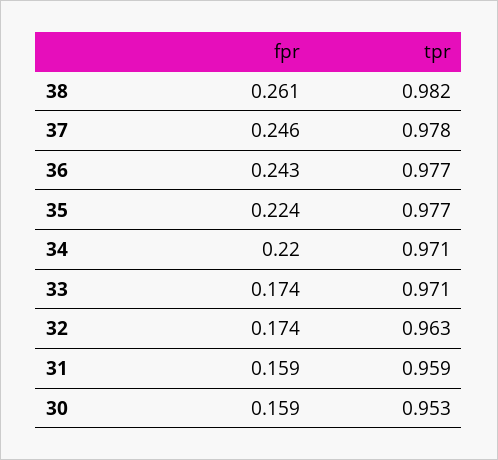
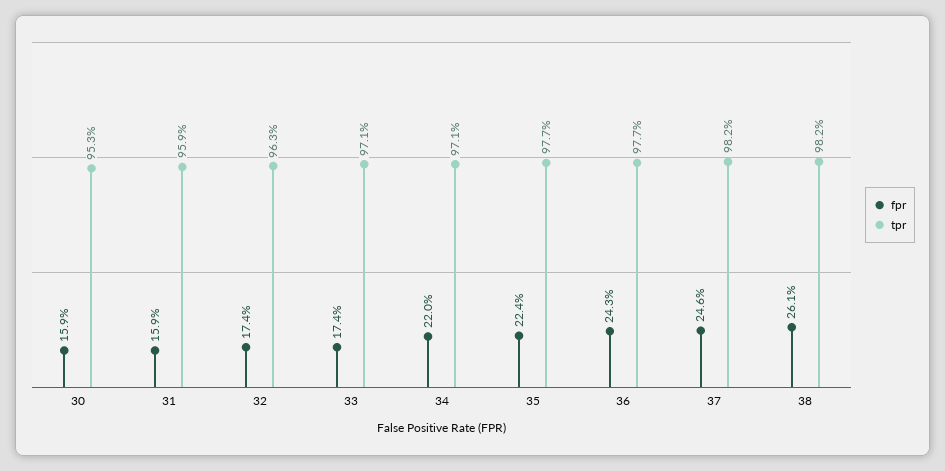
  {
    "fpr": {
      "38": 0.261,
      "37": 0.246,
      "36": 0.243,
      "35": 0.224,
      "34": 0.22,
      "33": 0.174,
      "32": 0.174,
      "31": 0.159,
      "30": 0.159
    },
    "tpr": {
      "38": 0.982,
-     "37": 0.978,
+     "37": 0.982,
      "36": 0.977,
      "35": 0.977,
      "34": 0.971,
      "33": 0.971,
      "32": 0.963,
      "31": 0.959,
      "30": 0.953
    }
  }

